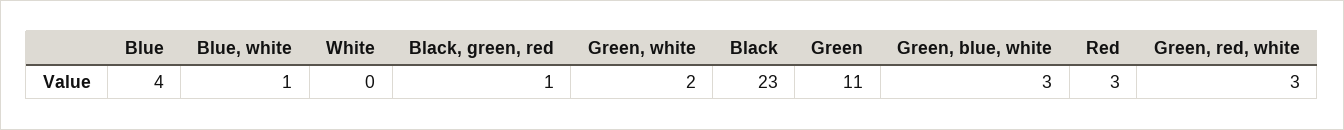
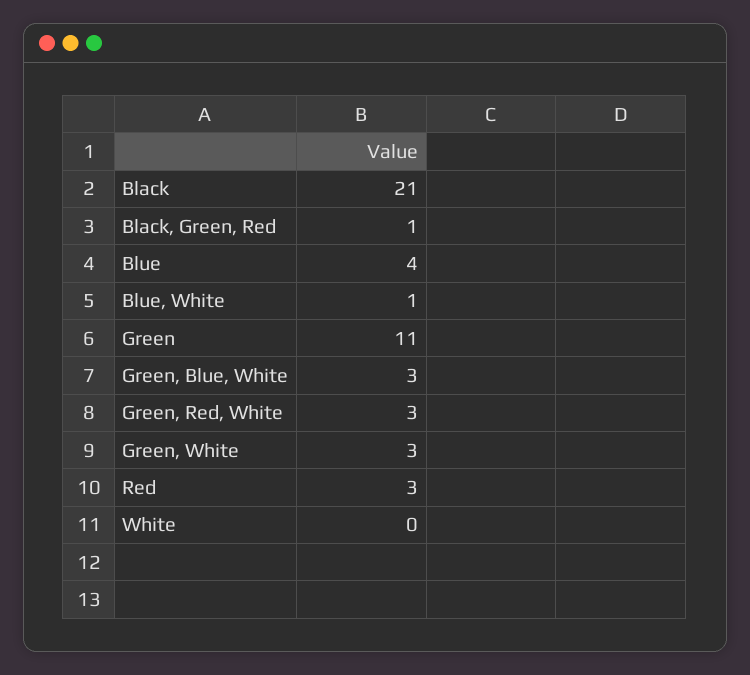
  {
    "Blue": 4,
    "Blue, white": 1,
    "White": 0,
    "Black, green, red": 1,
-   "Green, white": 2,
+   "Green, white": 3,
-   "Black": 23,
+   "Black": 21,
    "Green": 11,
    "Green, blue, white": 3,
    "Red": 3,
    "Green, red, white": 3
  }

